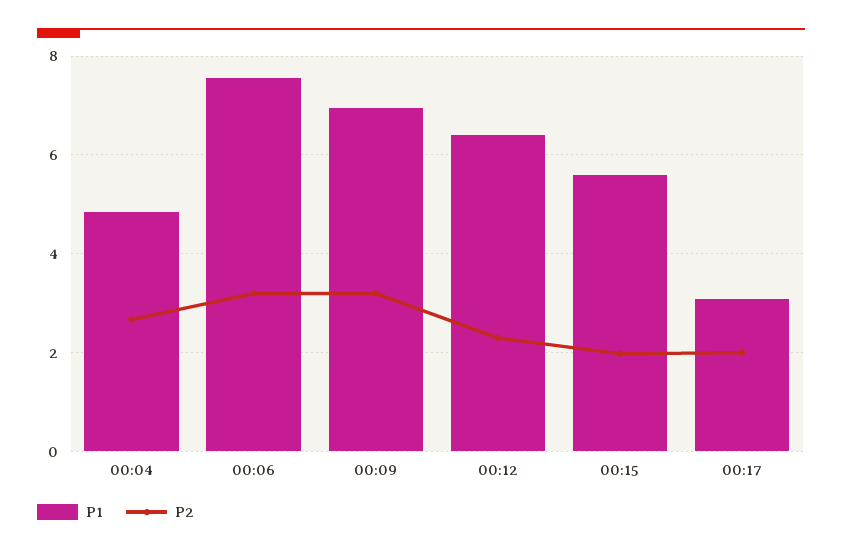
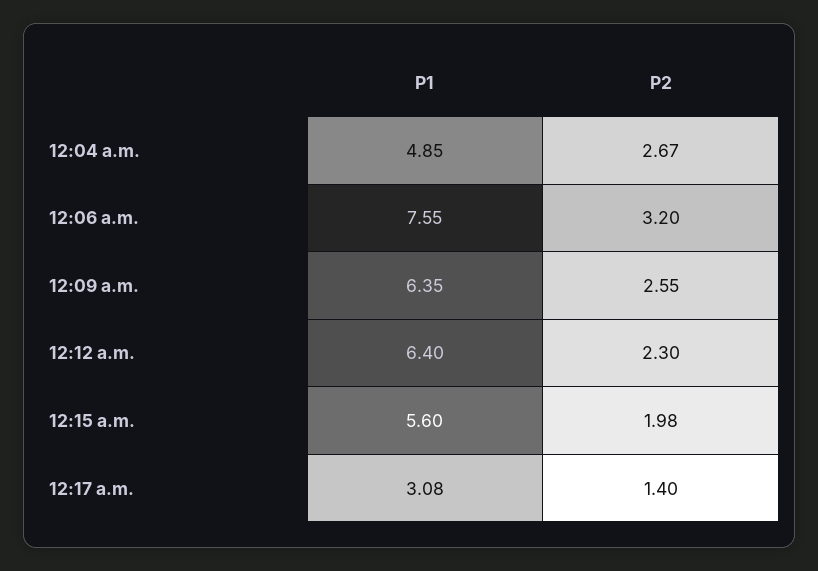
  {
    "P1": {
      "00:04": 4.85,
      "00:06": 7.55,
-     "00:09": 7,
+     "00:09": 6.35,
      "00:12": 6.4,
      "00:15": 5.6,
      "00:17": 3.08
    },
    "P2": {
      "00:04": 2.67,
      "00:06": 3.2,
-     "00:09": 3.2,
+     "00:09": 2.55,
      "00:12": 2.3,
      "00:15": 1.98,
-     "00:17": 2
+     "00:17": 1.4
    }
  }

